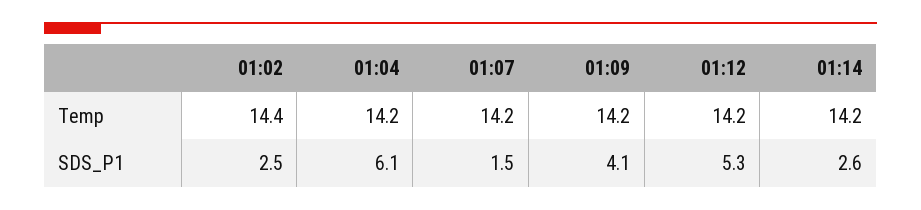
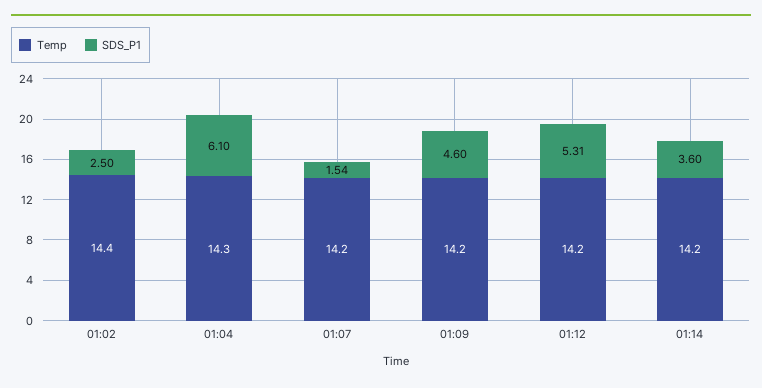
  {
    "Temp": {
      "01:02": 14.4,
-     "01:04": 14.2,
+     "01:04": 14.3,
      "01:07": 14.2,
      "01:09": 14.2,
      "01:12": 14.2,
      "01:14": 14.2
    },
    "SDS_P1": {
      "01:02": 2.5,
      "01:04": 6.1,
      "01:07": 1.54,
-     "01:09": 4.1,
+     "01:09": 4.6,
      "01:12": 5.31,
-     "01:14": 2.6
+     "01:14": 3.6
    }
  }

